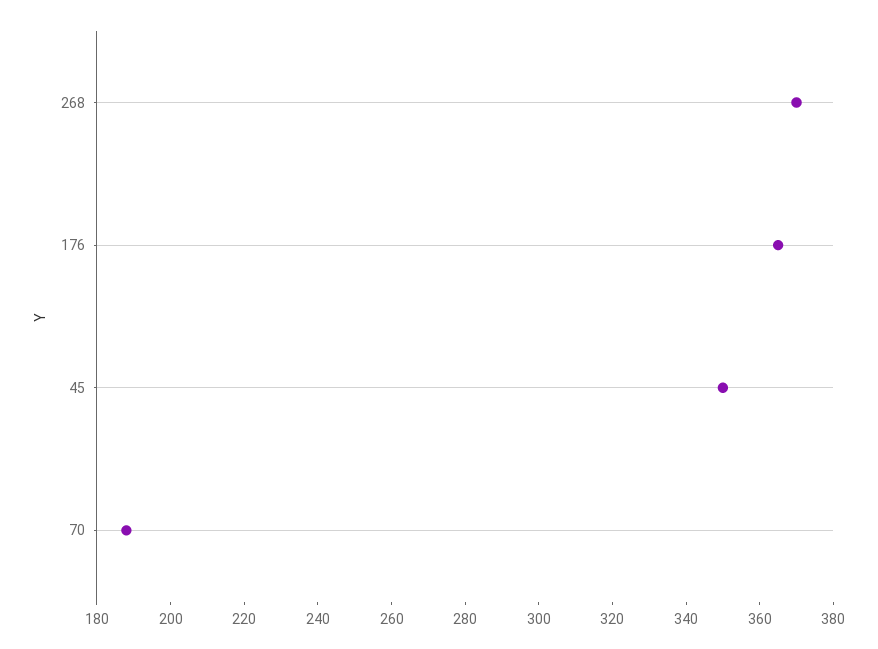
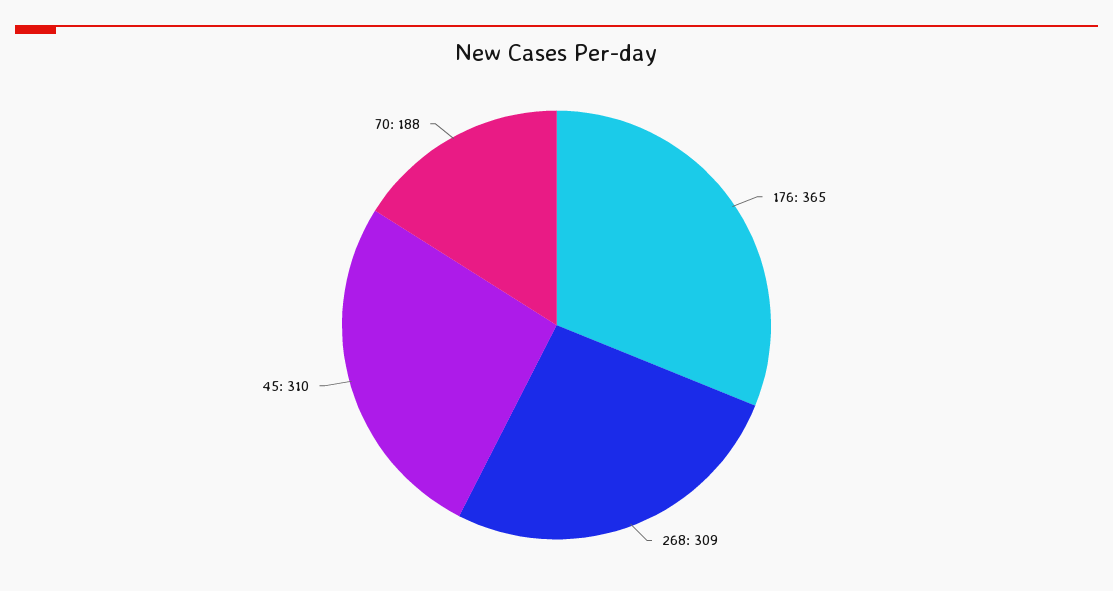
  {
-   "268": 370,
+   "268": 309,
    "176": 365,
-   "45": 350,
+   "45": 310,
    "70": 188
  }

